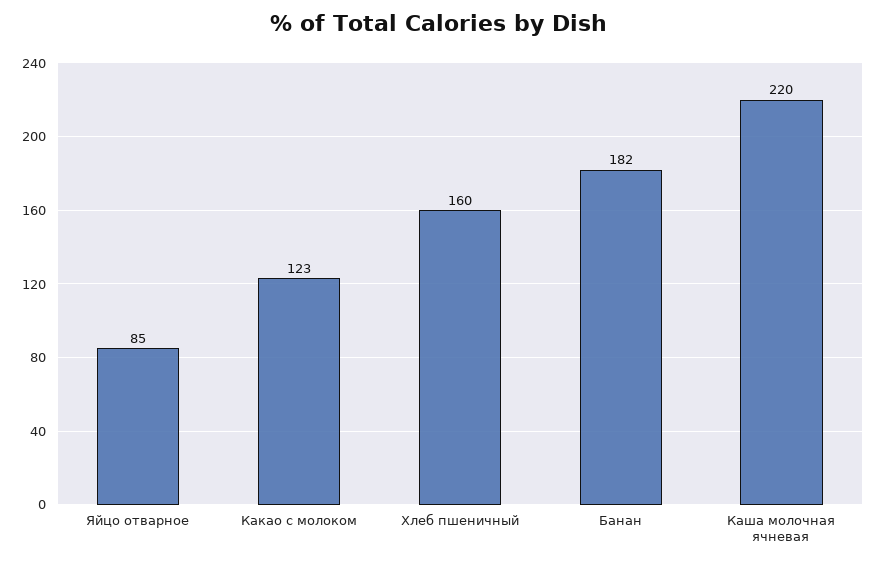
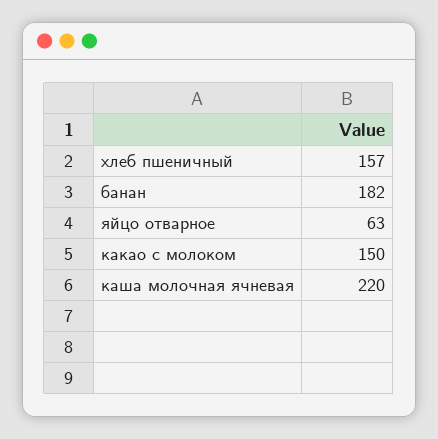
  {
-   "Яйцо отварное": 85,
+   "Яйцо отварное": 63,
-   "Какао с молоком": 123,
+   "Какао с молоком": 150,
-   "Хлеб пшеничный": 160,
+   "Хлеб пшеничный": 157,
    "Банан": 182,
    "Каша молочная ячневая": 220
  }

